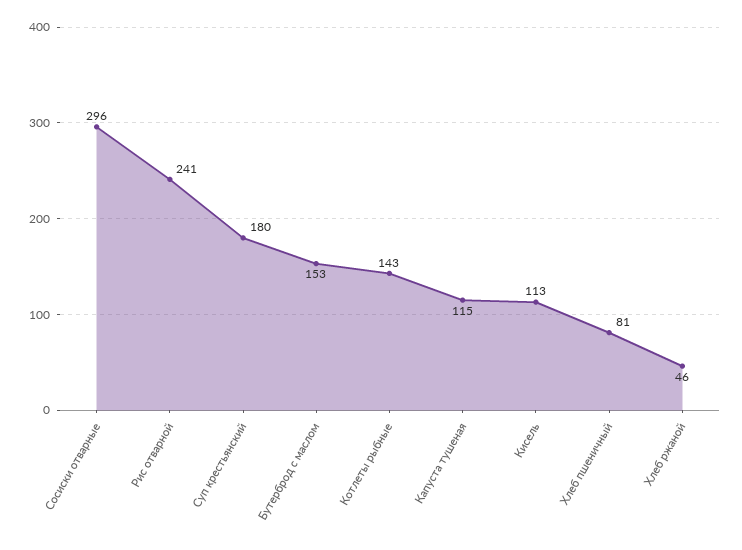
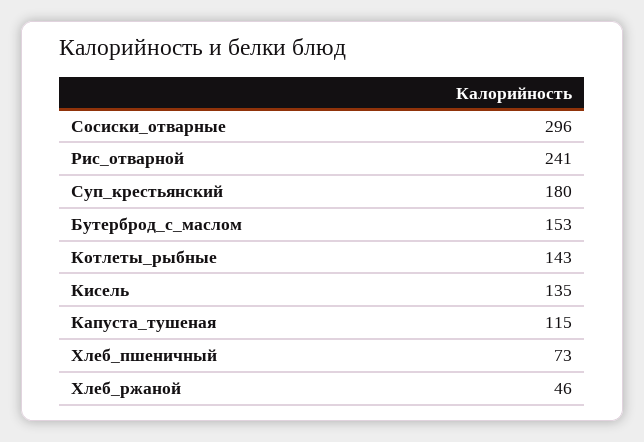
  {
    "Сосиски отварные": 296,
    "Рис отварной": 241,
    "Суп крестьянский": 180,
    "Бутерброд с маслом": 153,
    "Котлеты рыбные": 143,
    "Капуста тушеная": 115,
-   "Кисель": 113,
+   "Кисель": 135,
-   "Хлеб пшеничный": 81,
+   "Хлеб пшеничный": 73,
    "Хлеб ржаной": 46
  }

